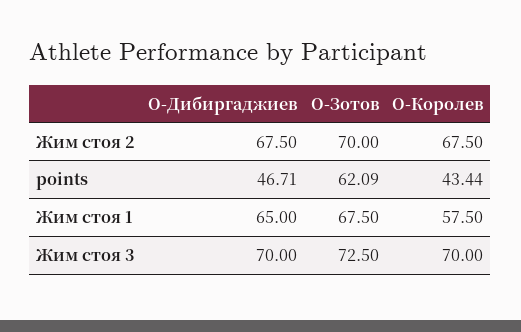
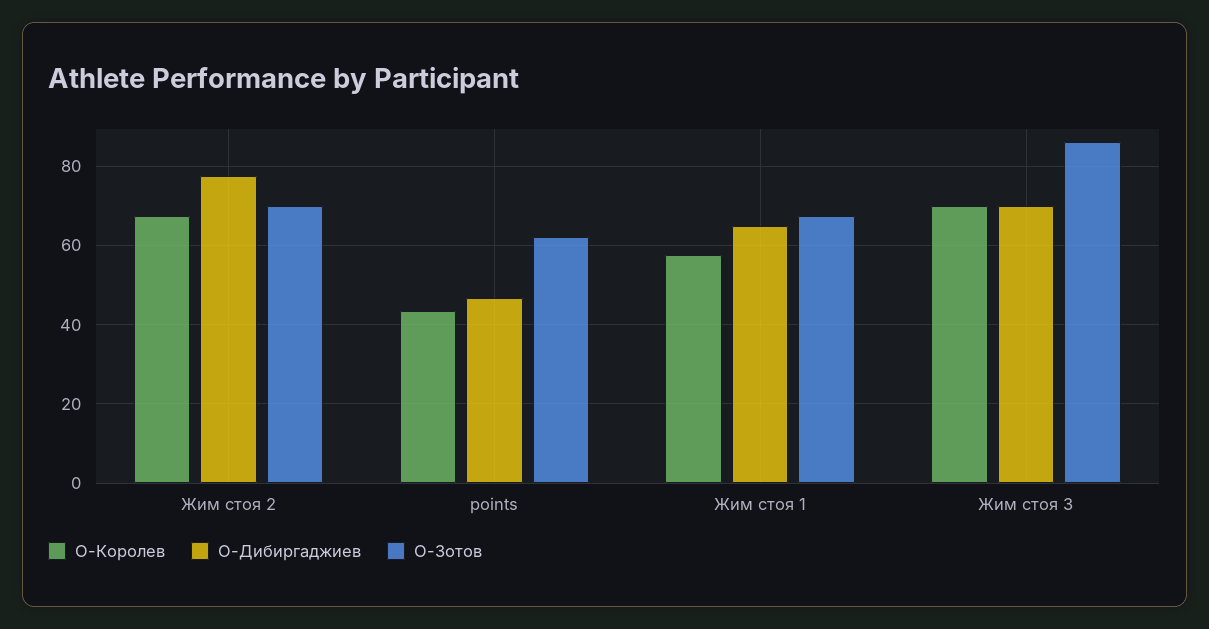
  {
    "O-Дибиргаджиев": {
-     "Жим стоя 2": 67.5,
+     "Жим стоя 2": 78,
      "points": 46.71,
      "Жим стоя 1": 65,
      "Жим стоя 3": 70
    },
    "O-Зотов": {
      "Жим стоя 2": 70,
      "points": 62.09,
      "Жим стоя 1": 67.5,
-     "Жим стоя 3": 72.5
+     "Жим стоя 3": 86
    },
    "O-Королев": {
      "Жим стоя 2": 67.5,
      "points": 43.44,
      "Жим стоя 1": 57.5,
      "Жим стоя 3": 70
    }
  }

